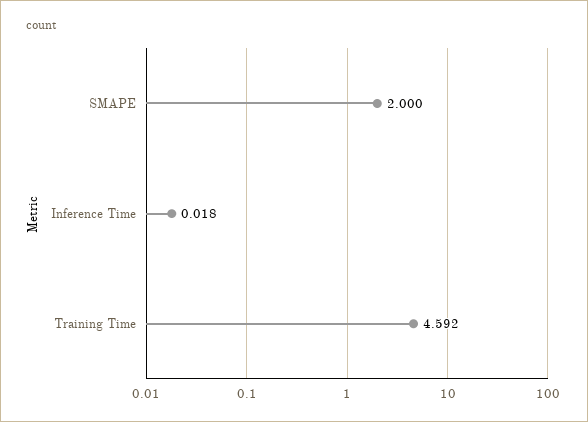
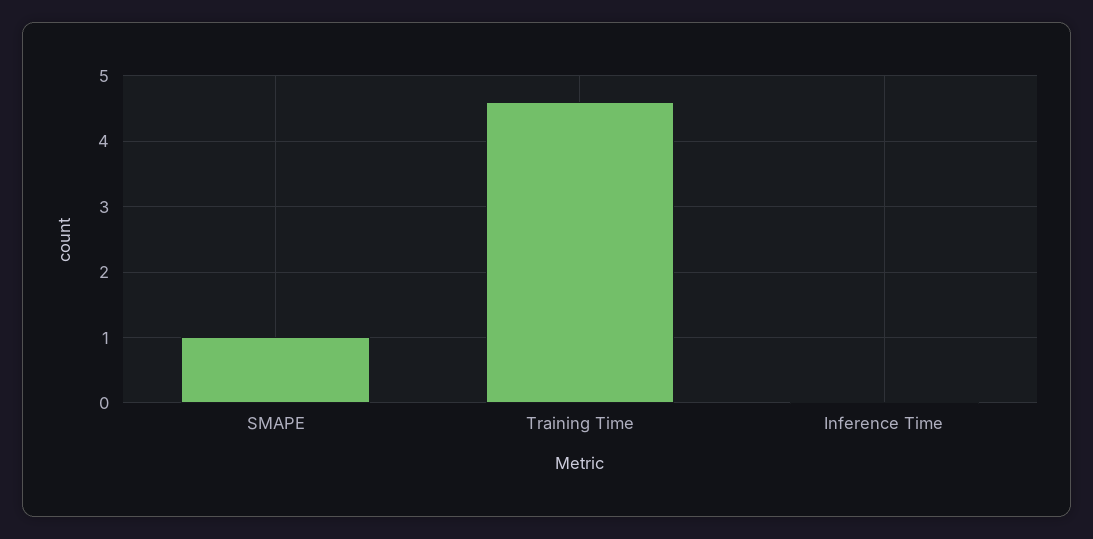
  {
-   "SMAPE": 2,
+   "SMAPE": 1,
    "Inference Time": 0.018,
    "Training Time": 4.592
  }

